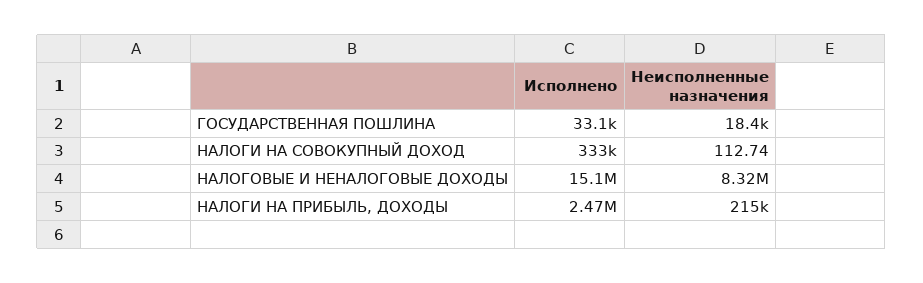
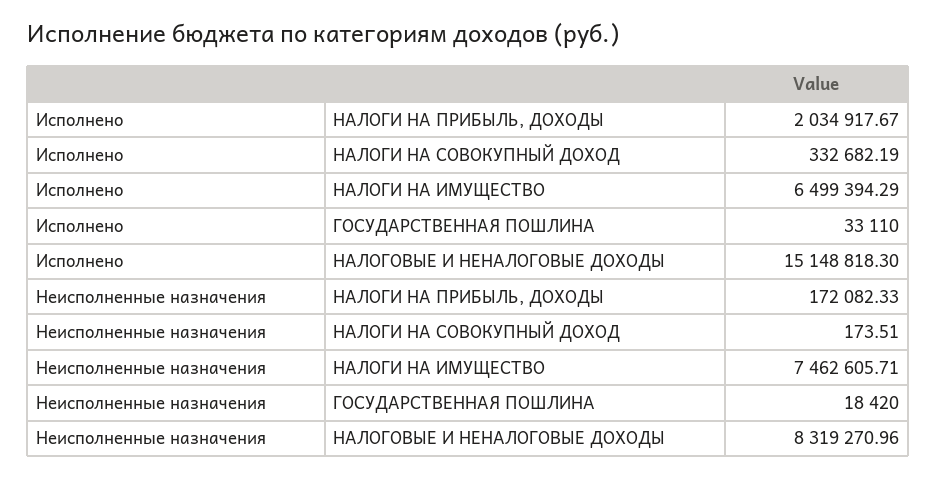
  {
    "Исполнено": {
      "ГОСУДАРСТВЕННАЯ ПОШЛИНА": 33110,
      "НАЛОГИ НА СОВОКУПНЫЙ ДОХОД": 332682.19,
      "НАЛОГОВЫЕ И НЕНАЛОГОВЫЕ ДОХОДЫ": 15148818.3,
-     "НАЛОГИ НА ПРИБЫЛЬ, ДОХОДЫ": 2470000
+     "НАЛОГИ НА ПРИБЫЛЬ, ДОХОДЫ": 2034917.67,
+     "НАЛОГИ НА ИМУЩЕСТВО": 6499394.29
    },
    "Неисполненные назначения": {
      "ГОСУДАРСТВЕННАЯ ПОШЛИНА": 18420,
-     "НАЛОГИ НА СОВОКУПНЫЙ ДОХОД": 112.74,
+     "НАЛОГИ НА СОВОКУПНЫЙ ДОХОД": 173.51,
      "НАЛОГОВЫЕ И НЕНАЛОГОВЫЕ ДОХОДЫ": 8319270.96,
-     "НАЛОГИ НА ПРИБЫЛЬ, ДОХОДЫ": 215000
+     "НАЛОГИ НА ПРИБЫЛЬ, ДОХОДЫ": 172082.33,
+     "НАЛОГИ НА ИМУЩЕСТВО": 7462605.71
    }
  }

